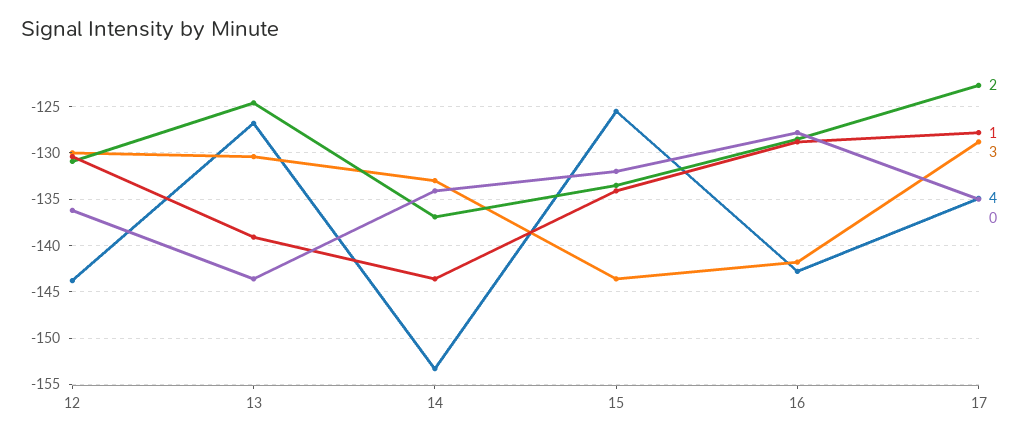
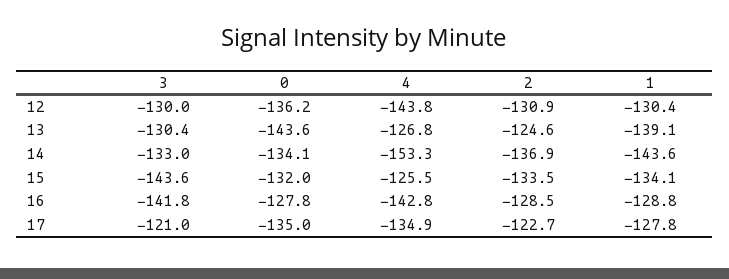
  {
    "2": {
      "12": -130.9,
      "13": -124.6,
      "14": -136.9,
      "15": -133.5,
      "16": -128.5,
      "17": -122.7
    },
    "1": {
      "12": -130.4,
      "13": -139.1,
      "14": -143.6,
      "15": -134.1,
      "16": -128.8,
      "17": -127.8
    },
    "3": {
      "12": -130,
      "13": -130.4,
      "14": -133,
      "15": -143.6,
      "16": -141.8,
-     "17": -129
+     "17": -121
    },
    "4": {
      "12": -143.8,
      "13": -126.8,
      "14": -153.3,
      "15": -125.5,
      "16": -142.8,
      "17": -134.9
    },
    "0": {
      "12": -136.2,
      "13": -143.6,
      "14": -134.1,
      "15": -132,
      "16": -127.8,
      "17": -135
    }
  }

